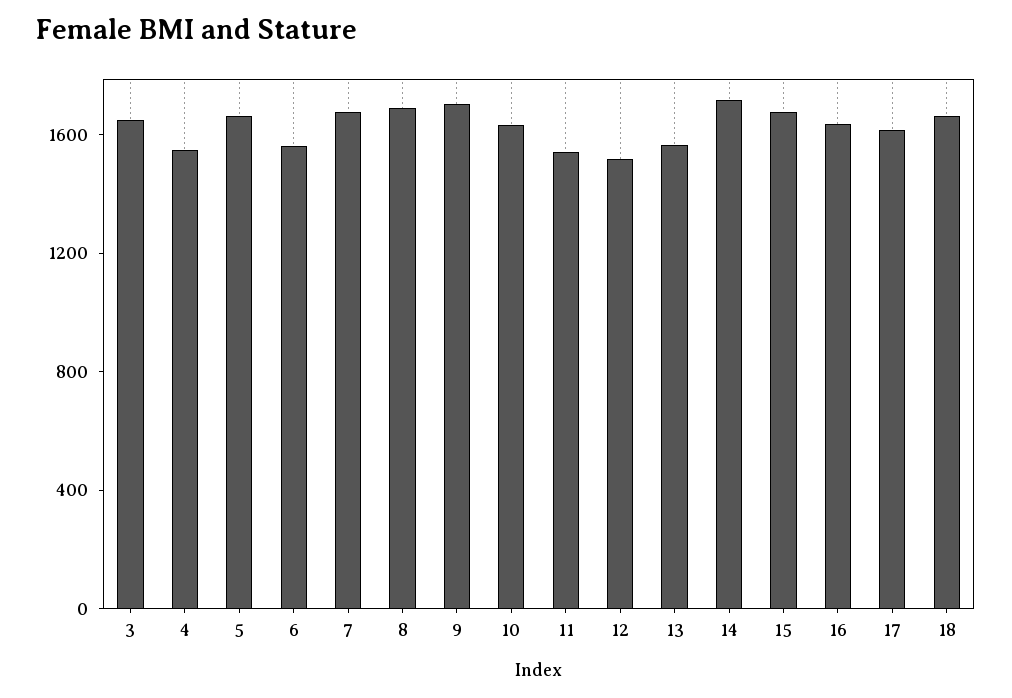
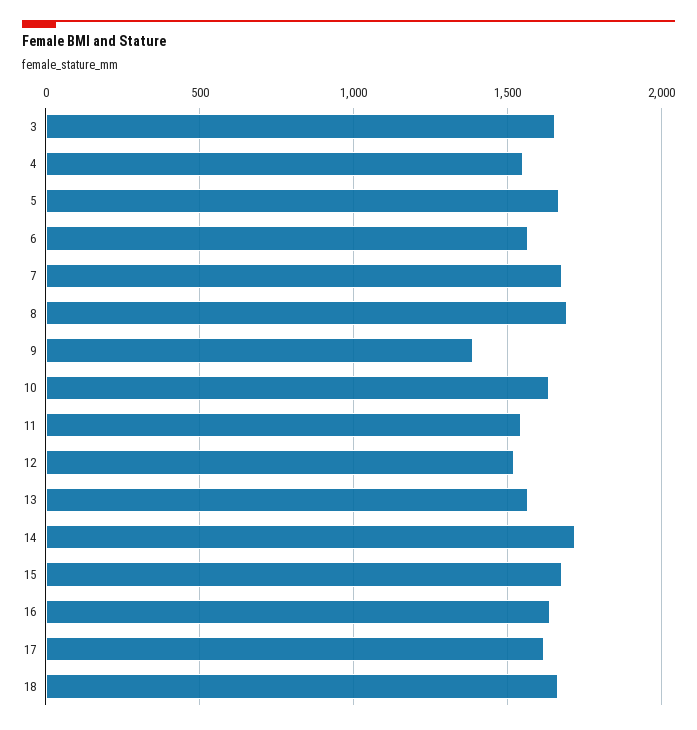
  {
    "3": 1650,
    "4": 1550,
    "5": 1650,
    "6": 1550,
    "7": 1700,
    "8": 1700,
-   "9": 1700,
+   "9": 1400,
    "10": 1650,
    "11": 1550,
    "12": 1500,
    "13": 1550,
    "14": 1700,
    "15": 1700,
    "16": 1650,
    "17": 1600,
    "18": 1650
  }

